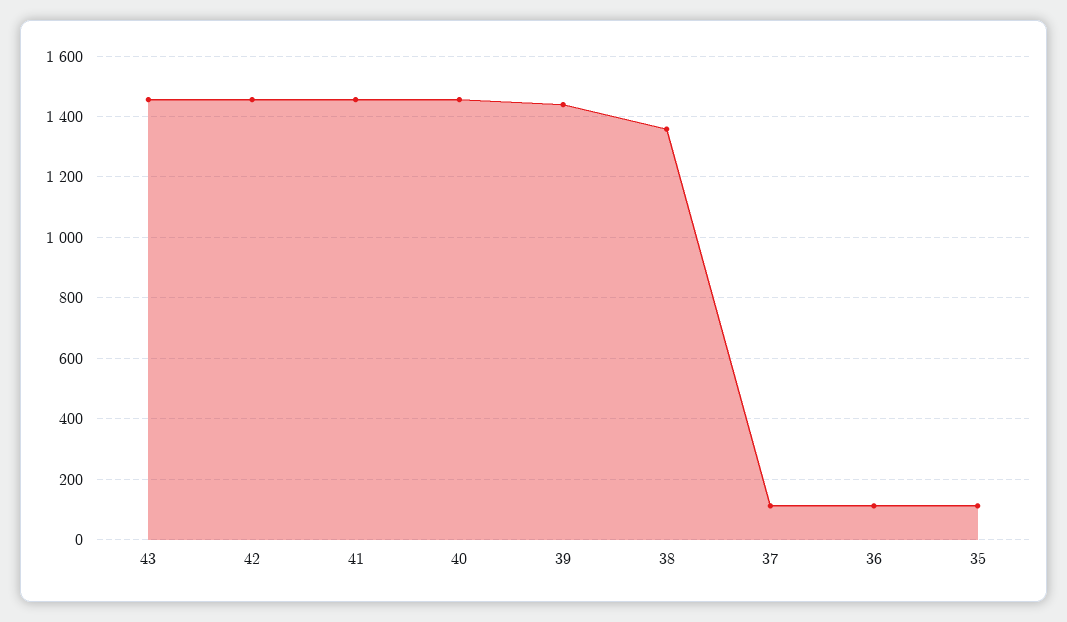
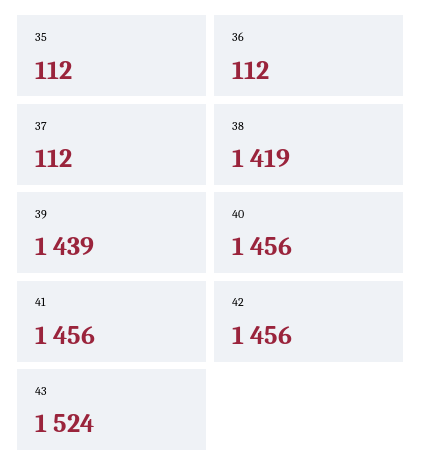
  {
-   "43": 1460,
+   "43": 1524,
    "42": 1456,
    "41": 1456,
    "40": 1456,
    "39": 1439,
-   "38": 1360,
+   "38": 1419,
    "37": 112,
    "36": 112,
    "35": 112
  }

